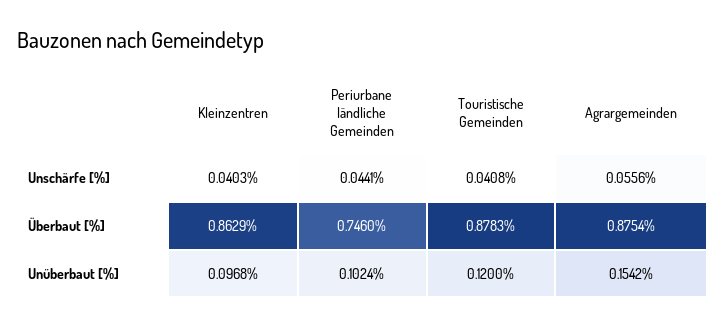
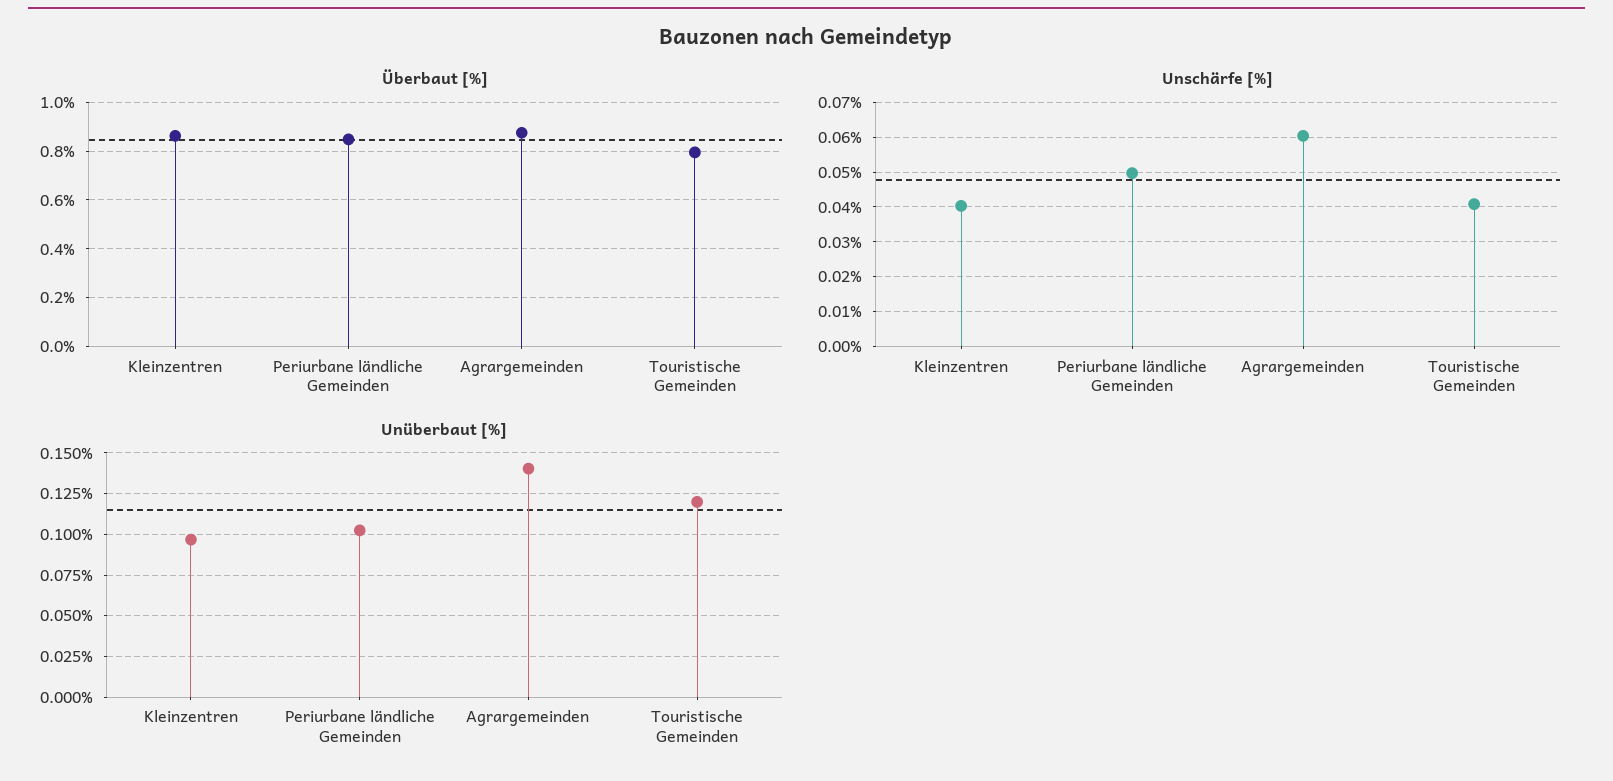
  {
    "Unschärfe [%]": {
      "Kleinzentren": 0.0403,
-     "Periurbane ländliche Gemeinden": 0.0441,
+     "Periurbane ländliche Gemeinden": 0.05,
      "Touristische Gemeinden": 0.0408,
-     "Agrargemeinden": 0.0556
+     "Agrargemeinden": 0.06
    },
    "Überbaut [%]": {
      "Kleinzentren": 0.8629,
-     "Periurbane ländliche Gemeinden": 0.746,
+     "Periurbane ländliche Gemeinden": 0.85,
-     "Touristische Gemeinden": 0.8783,
+     "Touristische Gemeinden": 0.8,
      "Agrargemeinden": 0.8754
    },
    "Unüberbaut [%]": {
      "Kleinzentren": 0.0968,
      "Periurbane ländliche Gemeinden": 0.1024,
      "Touristische Gemeinden": 0.12,
-     "Agrargemeinden": 0.1542
+     "Agrargemeinden": 0.14
    }
  }

